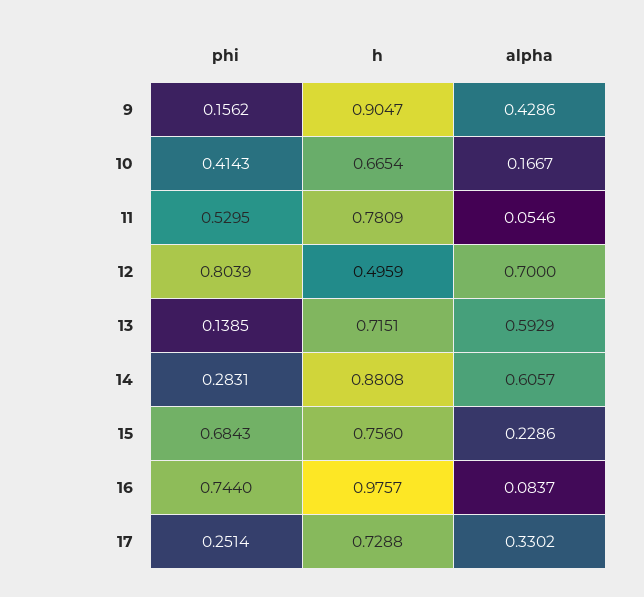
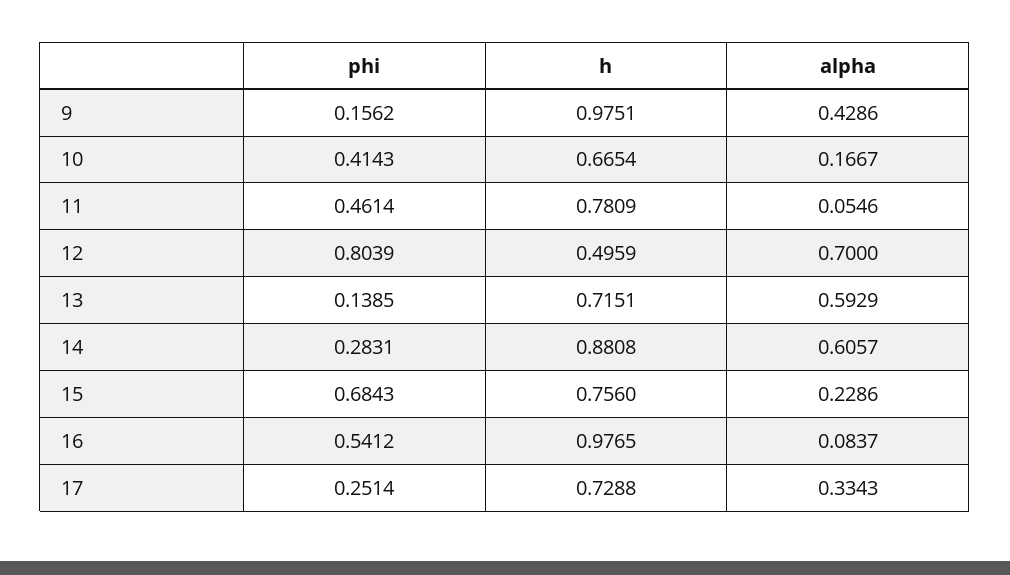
  {
    "phi": {
      "9": 0.1562,
      "10": 0.4143,
-     "11": 0.5295,
+     "11": 0.4614,
      "12": 0.8039,
      "13": 0.1385,
      "14": 0.2831,
      "15": 0.6843,
-     "16": 0.744,
+     "16": 0.5412,
      "17": 0.2514
    },
    "h": {
-     "9": 0.9047,
+     "9": 0.9751,
      "10": 0.6654,
      "11": 0.7809,
      "12": 0.4959,
      "13": 0.7151,
      "14": 0.8808,
      "15": 0.756,
-     "16": 0.9757,
+     "16": 0.9765,
      "17": 0.7288
    },
    "alpha": {
      "9": 0.4286,
      "10": 0.1667,
      "11": 0.0546,
      "12": 0.7,
      "13": 0.5929,
      "14": 0.6057,
      "15": 0.2286,
      "16": 0.0837,
-     "17": 0.3302
+     "17": 0.3343
    }
  }

